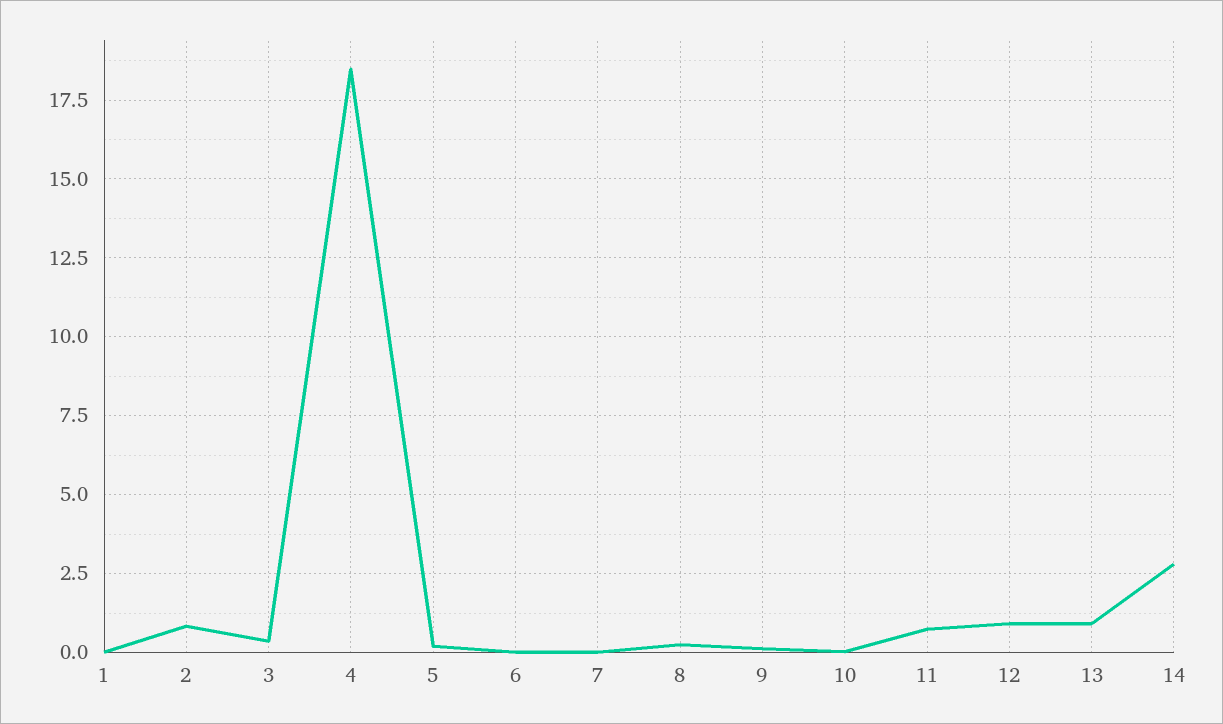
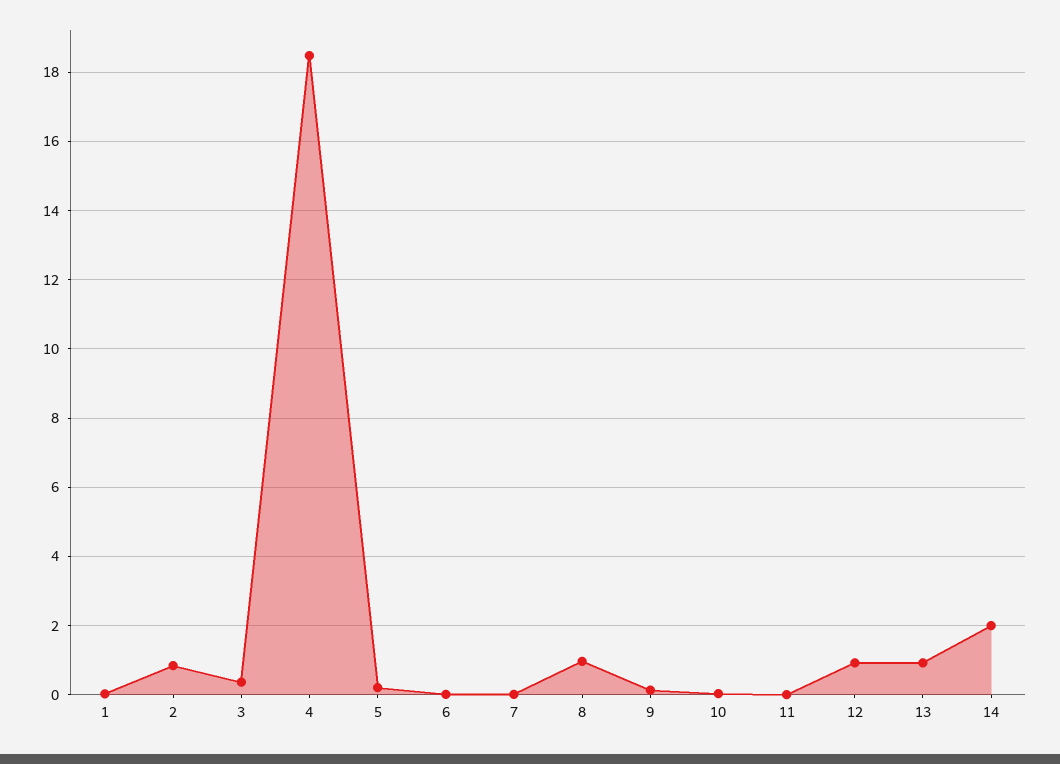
  {
    "1": 0,
    "2": 0.8,
    "3": 0.4,
    "4": 18.4,
    "5": 0.2,
    "6": 0,
    "7": 0,
-   "8": 0.25,
+   "8": 1,
    "9": 0.2,
    "10": 0,
-   "11": 0.75,
+   "11": 0,
    "12": 1,
    "13": 1,
-   "14": 2.75
+   "14": 2
  }

